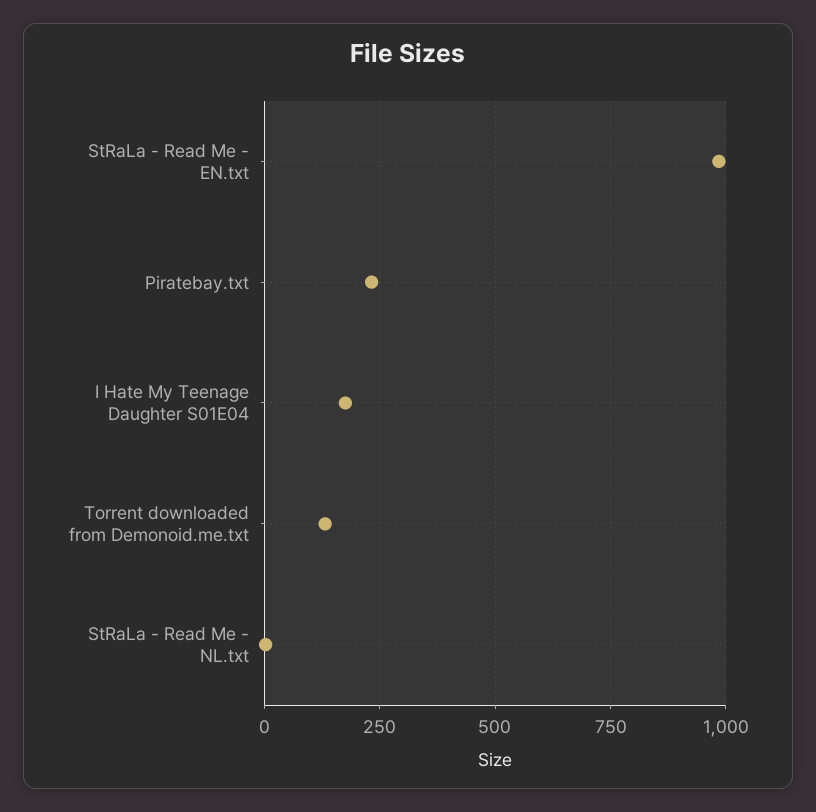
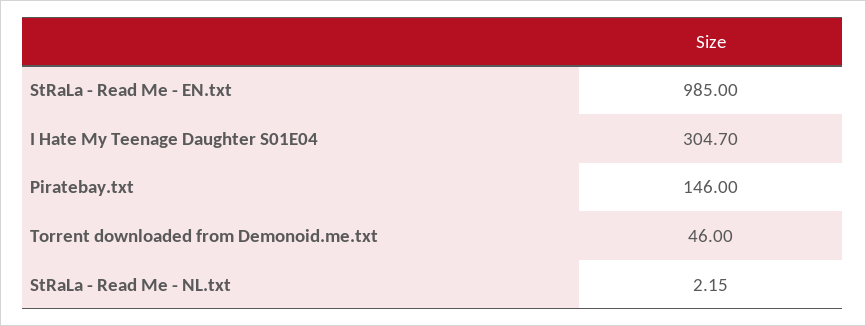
  {
    "StRaLa - Read Me - EN.txt": 985,
-   "Piratebay.txt": 225,
+   "Piratebay.txt": 146,
-   "I Hate My Teenage Daughter S01E04": 175,
+   "I Hate My Teenage Daughter S01E04": 304.7,
-   "Torrent downloaded from Demonoid.me.txt": 125,
+   "Torrent downloaded from Demonoid.me.txt": 46,
    "StRaLa - Read Me - NL.txt": 2.15
  }

